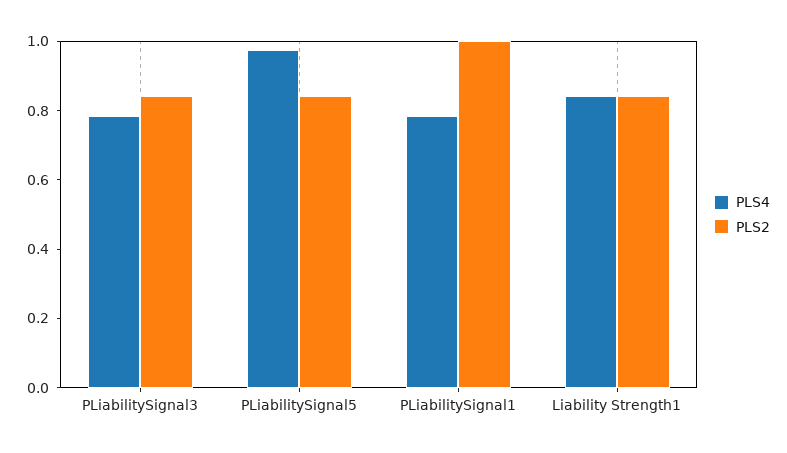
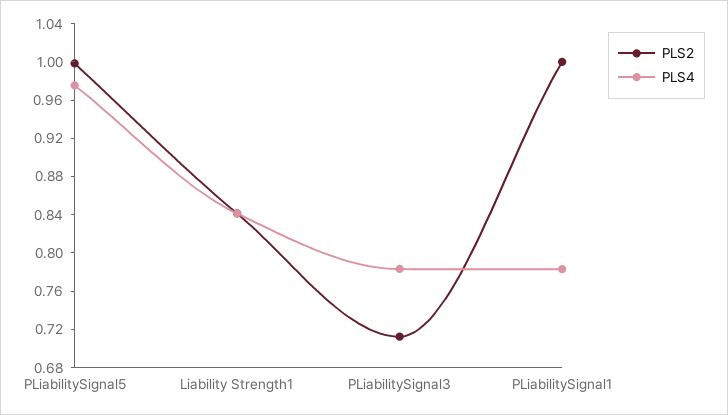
  {
    "PLS4": {
      "PLiabilitySignal3": 0.78,
      "PLiabilitySignal5": 0.98,
      "PLiabilitySignal1": 0.78,
      "Liability Strength1": 0.84
    },
    "PLS2": {
-     "PLiabilitySignal3": 0.85,
+     "PLiabilitySignal3": 0.71,
-     "PLiabilitySignal5": 0.85,
+     "PLiabilitySignal5": 1,
      "PLiabilitySignal1": 1,
      "Liability Strength1": 0.84
    }
  }

